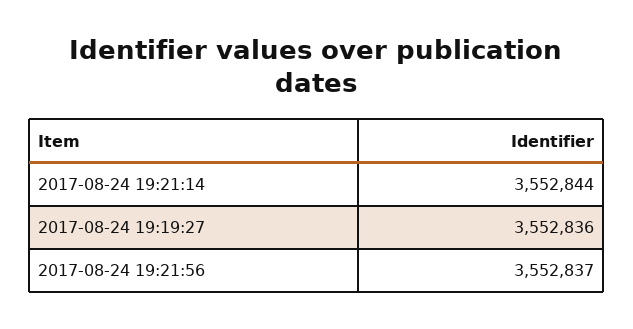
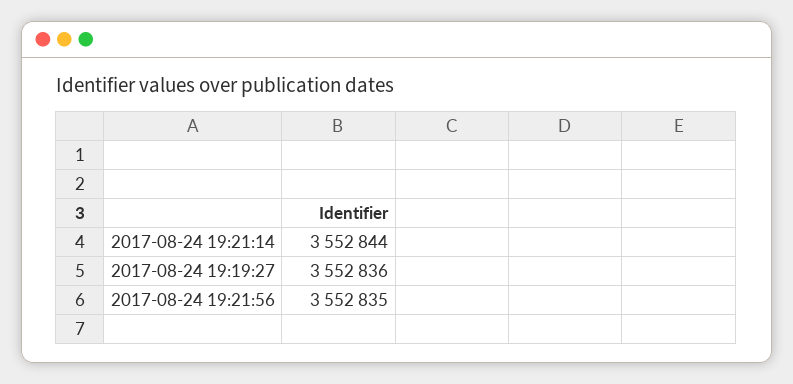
  {
    "2017-08-24 19:21:14": 3552844,
    "2017-08-24 19:19:27": 3552836,
-   "2017-08-24 19:21:56": 3552837
+   "2017-08-24 19:21:56": 3552835
  }

